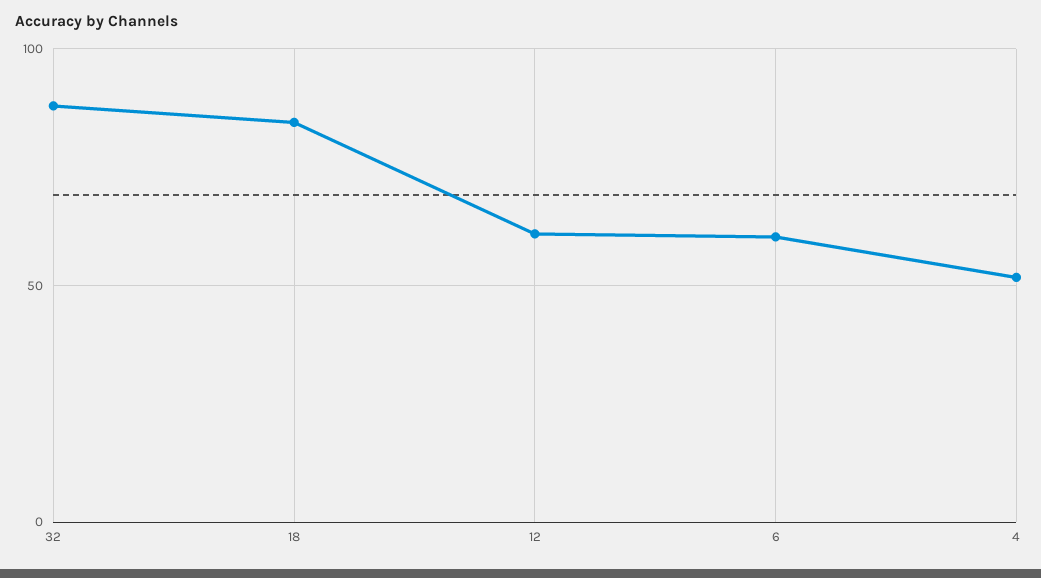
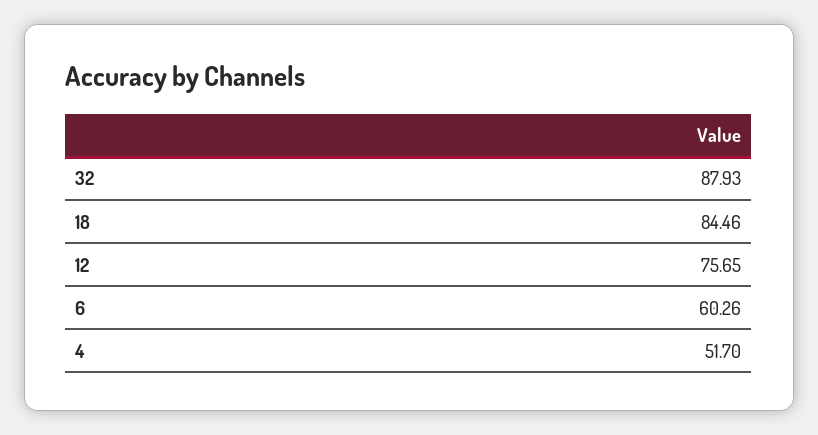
  {
    "32": 87.93,
    "18": 84.46,
-   "12": 60,
+   "12": 75.65,
    "6": 60.26,
    "4": 51.7
  }

